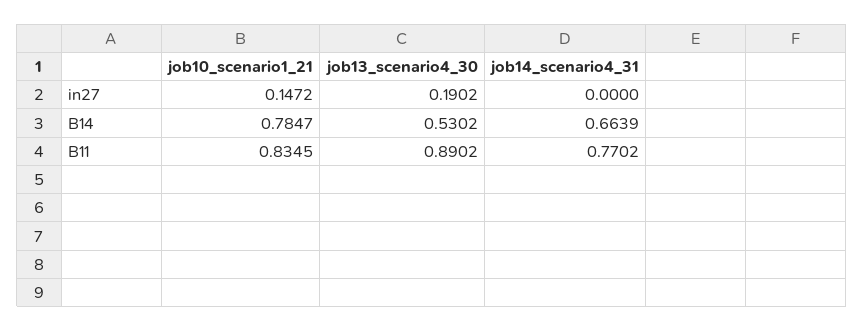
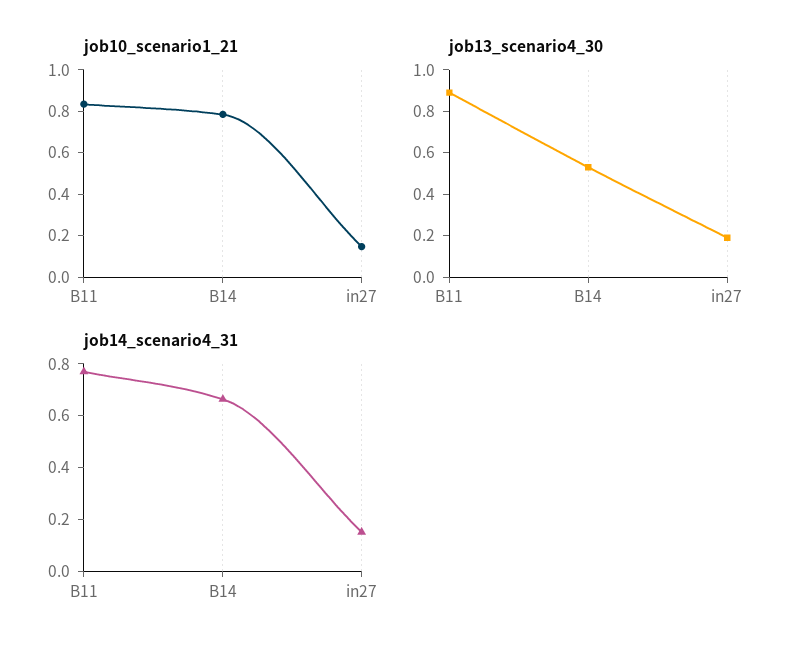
  {
    "job10_scenario1_21": {
      "in27": 0.1472,
      "B14": 0.7847,
      "B11": 0.8345
    },
    "job13_scenario4_30": {
      "in27": 0.1902,
      "B14": 0.5302,
      "B11": 0.8902
    },
    "job14_scenario4_31": {
-     "in27": 0,
+     "in27": 0.15,
      "B14": 0.6639,
      "B11": 0.7702
    }
  }

